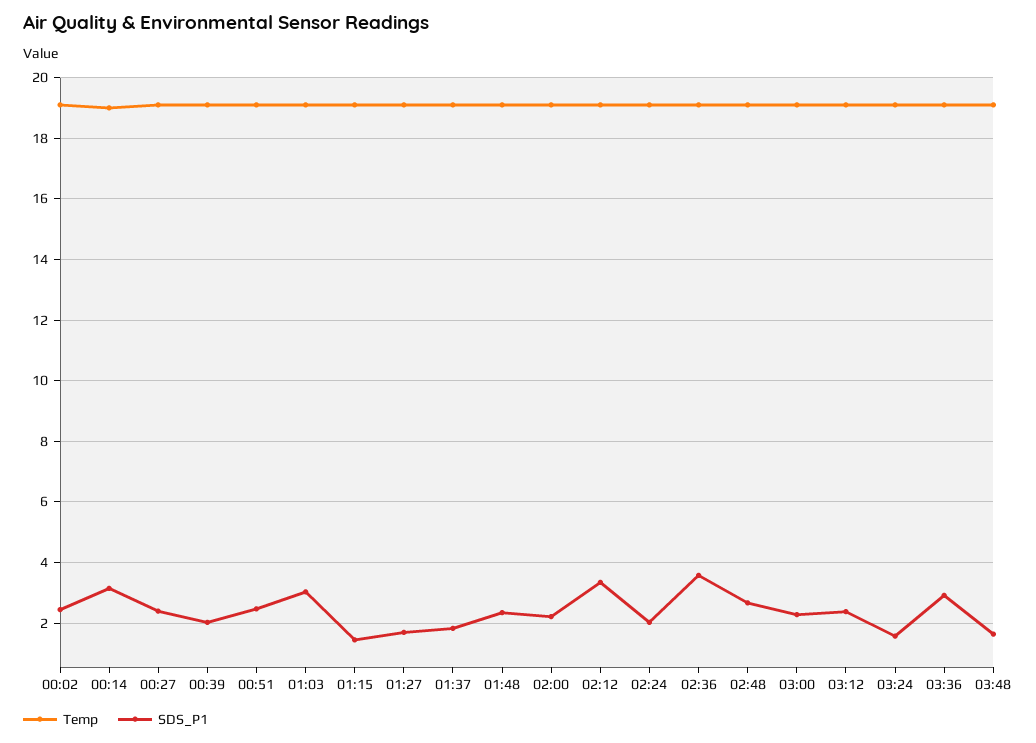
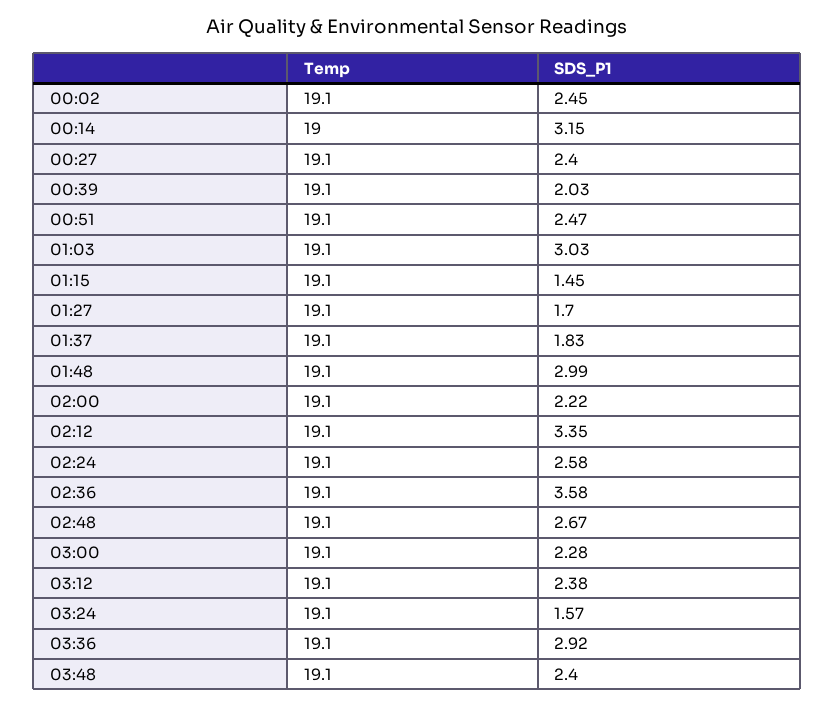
  {
    "Temp": {
      "00:02": 19.1,
      "00:14": 19,
      "00:27": 19.1,
      "00:39": 19.1,
      "00:51": 19.1,
      "01:03": 19.1,
      "01:15": 19.1,
      "01:27": 19.1,
      "01:37": 19.1,
      "01:48": 19.1,
      "02:00": 19.1,
      "02:12": 19.1,
      "02:24": 19.1,
      "02:36": 19.1,
      "02:48": 19.1,
      "03:00": 19.1,
      "03:12": 19.1,
      "03:24": 19.1,
      "03:36": 19.1,
      "03:48": 19.1
    },
    "SDS_P1": {
      "00:02": 2.45,
      "00:14": 3.15,
      "00:27": 2.4,
      "00:39": 2.03,
      "00:51": 2.47,
      "01:03": 3.03,
      "01:15": 1.45,
      "01:27": 1.7,
      "01:37": 1.83,
-     "01:48": 2.4,
+     "01:48": 2.99,
      "02:00": 2.22,
      "02:12": 3.35,
-     "02:24": 2,
+     "02:24": 2.58,
      "02:36": 3.58,
      "02:48": 2.67,
      "03:00": 2.28,
      "03:12": 2.38,
      "03:24": 1.57,
      "03:36": 2.92,
-     "03:48": 1.6
+     "03:48": 2.4
    }
  }

